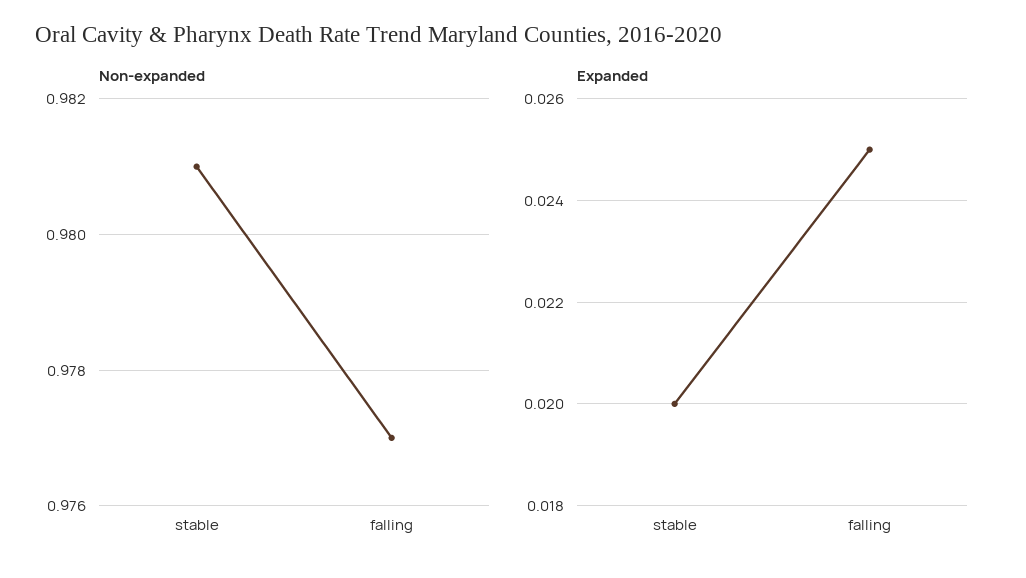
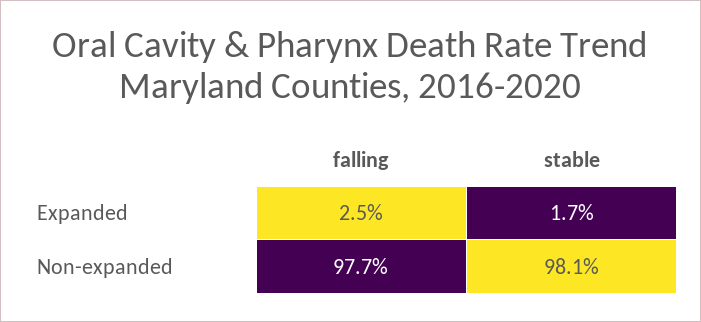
  {
    "Non-expanded": {
      "stable": 0.981,
      "falling": 0.977
    },
    "Expanded": {
-     "stable": 0.02,
+     "stable": 0.017,
      "falling": 0.025
    }
  }

